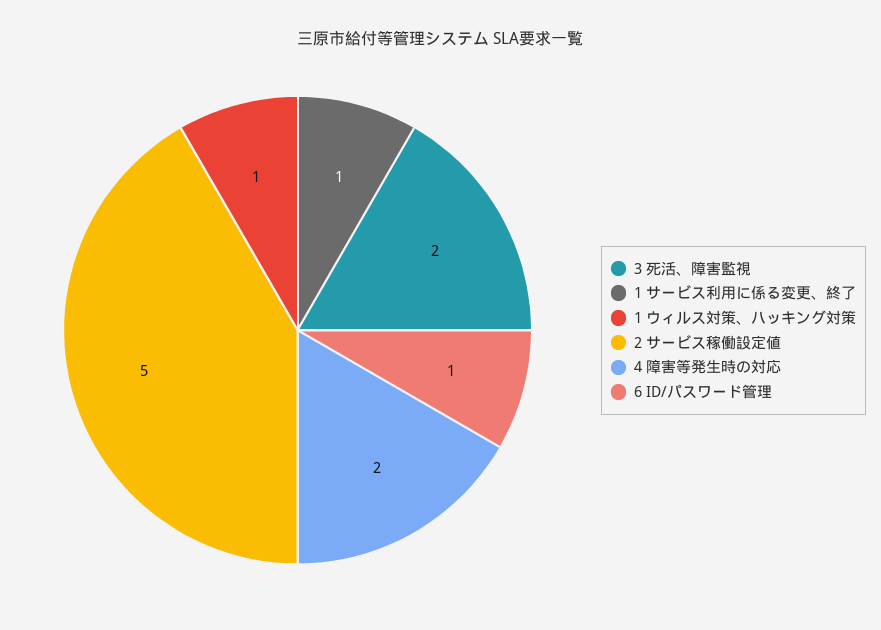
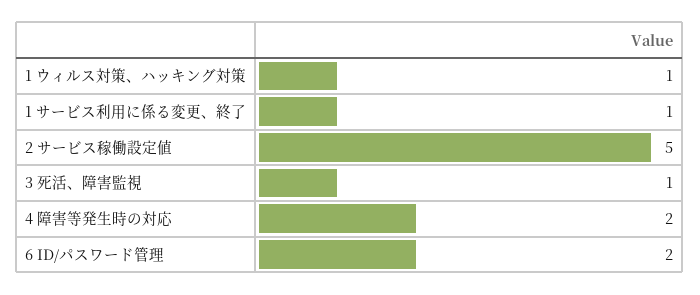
  {
-   "3 死活、障害監視": 2,
+   "3 死活、障害監視": 1,
    "1 サービス利用に係る変更、終了": 1,
    "1 ウィルス対策、ハッキング対策": 1,
    "2 サービス稼働設定値": 5,
    "4 障害等発生時の対応": 2,
-   "6 ID/パスワード管理": 1
+   "6 ID/パスワード管理": 2
  }

